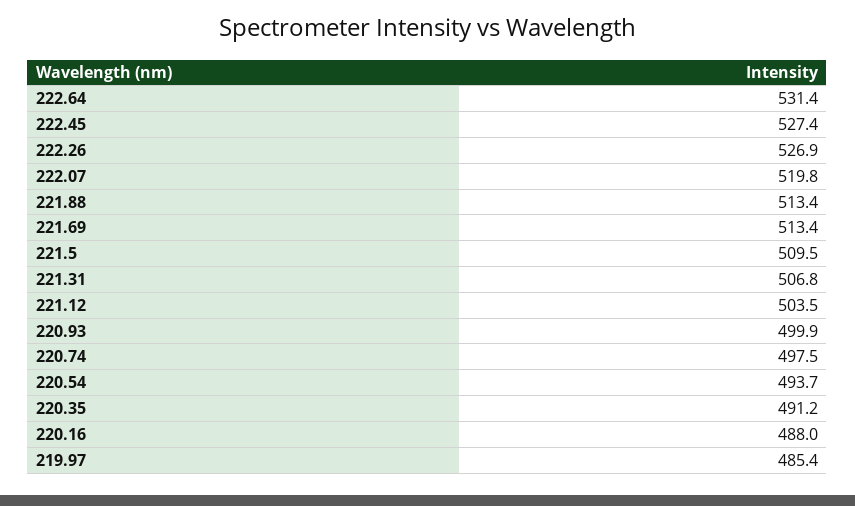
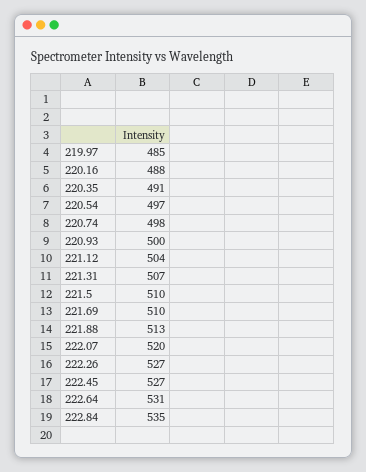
  {
    "222.64": 531.4,
    "222.45": 527.4,
    "222.26": 526.9,
    "222.07": 519.8,
    "221.88": 513.4,
-   "221.69": 513.4,
+   "221.69": 510,
    "221.5": 509.5,
    "221.31": 506.8,
    "221.12": 503.5,
    "220.93": 499.9,
    "220.74": 497.5,
-   "220.54": 493.7,
+   "220.54": 497,
    "220.35": 491.2,
    "220.16": 488,
-   "219.97": 485.4
+   "219.97": 485.4,
+   "222.84": 535
  }

